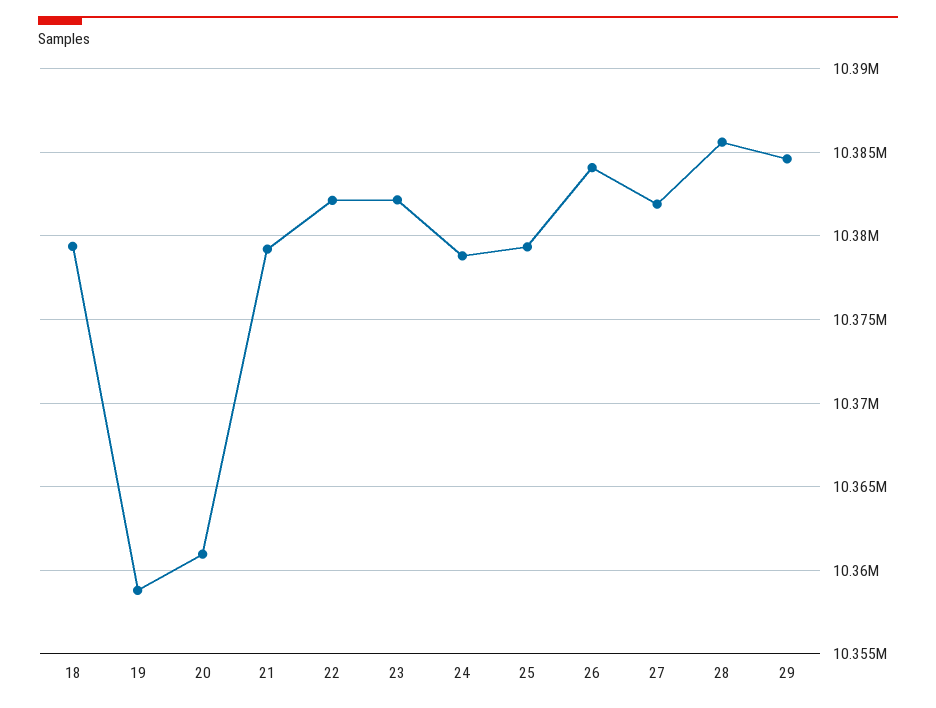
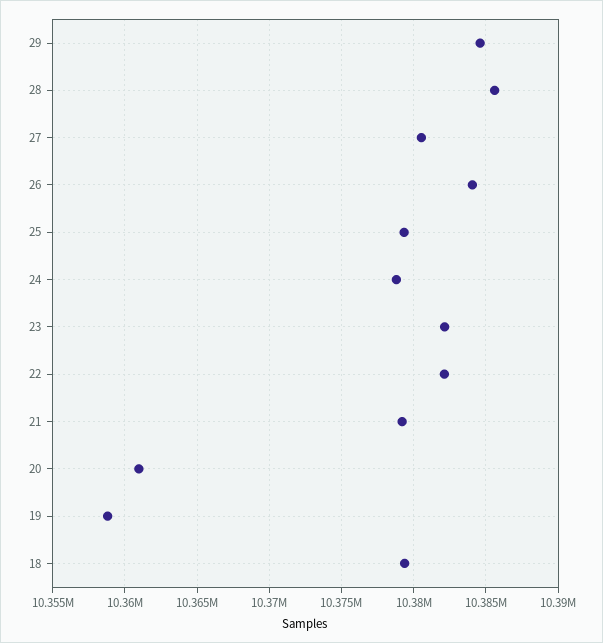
  {
    "18": 10379500,
    "19": 10359000,
    "20": 10361000,
    "21": 10379000,
    "22": 10382000,
    "23": 10382000,
    "24": 10379000,
    "25": 10379500,
    "26": 10384000,
-   "27": 10382000,
+   "27": 10380500,
    "28": 10385500,
    "29": 10384500
  }

